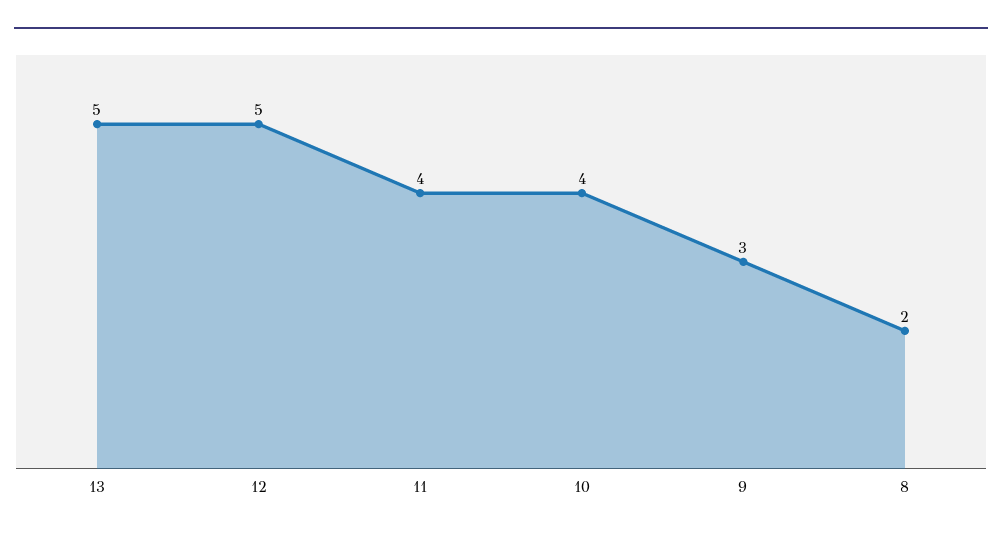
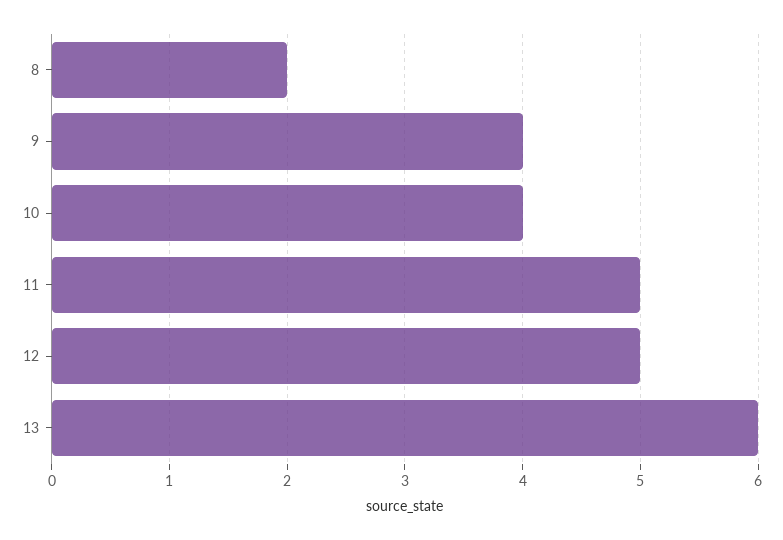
  {
-   "13": 5,
+   "13": 6,
    "12": 5,
-   "11": 4,
+   "11": 5,
    "10": 4,
-   "9": 3,
+   "9": 4,
    "8": 2
  }

